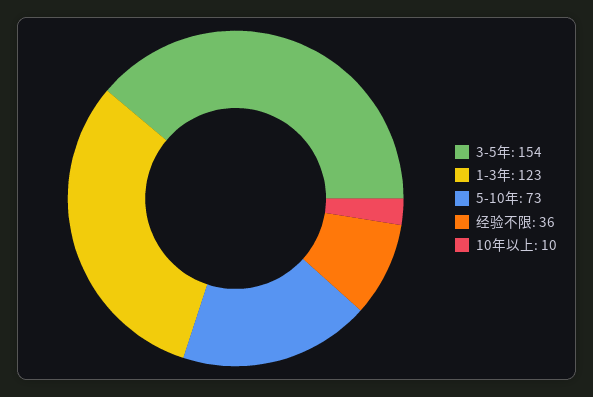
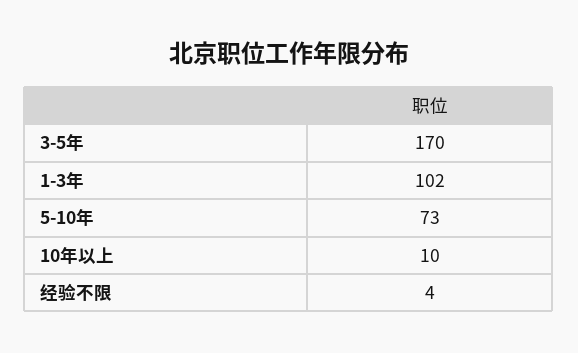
  {
-   "3-5年": 154,
+   "3-5年": 170,
-   "1-3年": 123,
+   "1-3年": 102,
    "5-10年": 73,
-   "经验不限": 36,
+   "经验不限": 4,
    "10年以上": 10
  }

